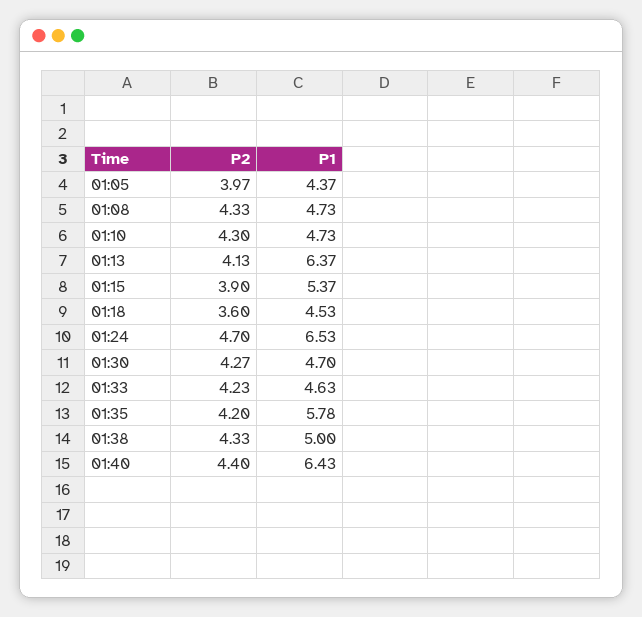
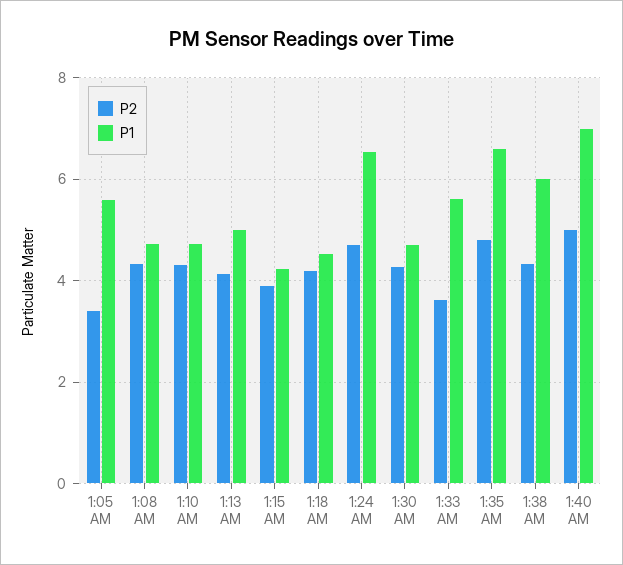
  {
    "P2": {
-     "01:05": 3.97,
+     "01:05": 3.4,
      "01:08": 4.33,
      "01:10": 4.3,
      "01:13": 4.13,
      "01:15": 3.9,
-     "01:18": 3.6,
+     "01:18": 4.2,
      "01:24": 4.7,
      "01:30": 4.27,
-     "01:33": 4.23,
+     "01:33": 3.6,
-     "01:35": 4.2,
+     "01:35": 4.8,
      "01:38": 4.33,
-     "01:40": 4.4
+     "01:40": 5
    },
    "P1": {
-     "01:05": 4.37,
+     "01:05": 5.6,
      "01:08": 4.73,
      "01:10": 4.73,
-     "01:13": 6.37,
+     "01:13": 5,
-     "01:15": 5.37,
+     "01:15": 4.2,
      "01:18": 4.53,
      "01:24": 6.53,
      "01:30": 4.7,
-     "01:33": 4.63,
+     "01:33": 5.6,
-     "01:35": 5.78,
+     "01:35": 6.6,
-     "01:38": 5,
+     "01:38": 6,
-     "01:40": 6.43
+     "01:40": 7
    }
  }

